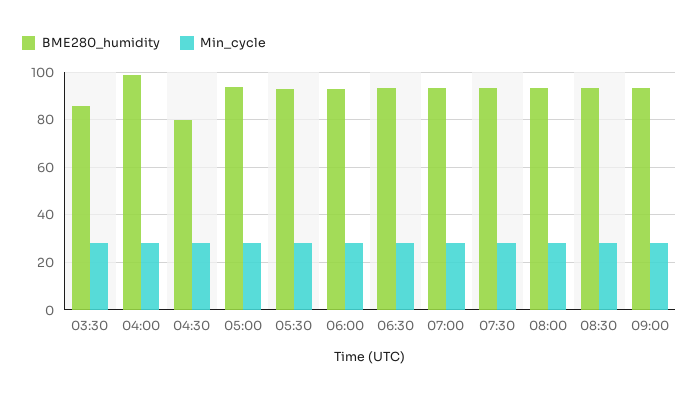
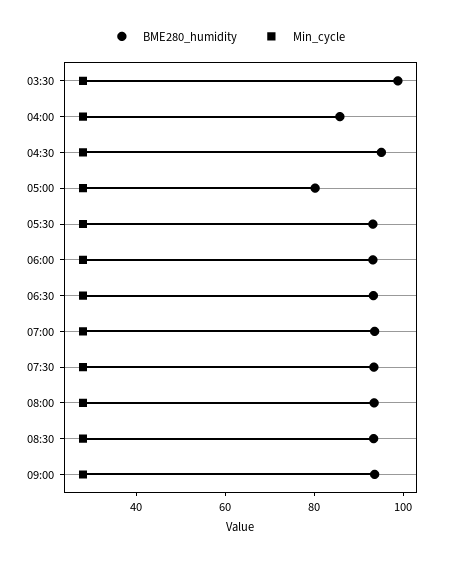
  {
    "BME280_humidity": {
-     "03:30": 85,
+     "03:30": 100,
-     "04:00": 100,
+     "04:00": 85,
-     "04:30": 80,
+     "04:30": 95,
-     "05:00": 95,
+     "05:00": 80,
      "05:30": 95,
      "06:00": 95,
      "06:30": 95,
      "07:00": 95,
      "07:30": 95,
      "08:00": 95,
      "08:30": 95,
      "09:00": 95
    },
    "Min_cycle": {
      "03:30": 30,
      "04:00": 30,
      "04:30": 30,
      "05:00": 30,
      "05:30": 30,
      "06:00": 30,
      "06:30": 30,
      "07:00": 30,
      "07:30": 30,
      "08:00": 30,
      "08:30": 30,
      "09:00": 30
    }
  }

